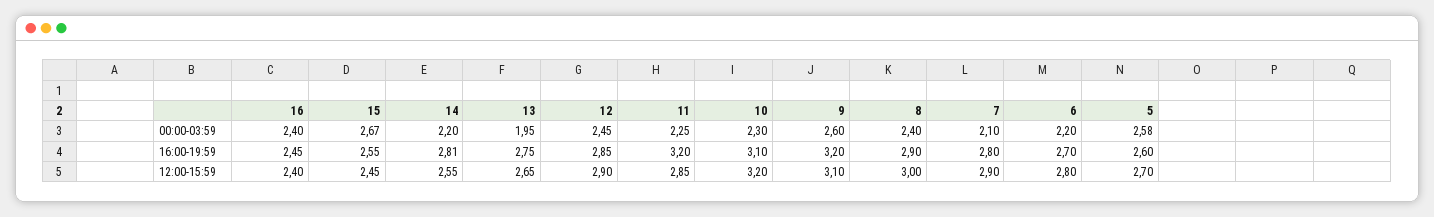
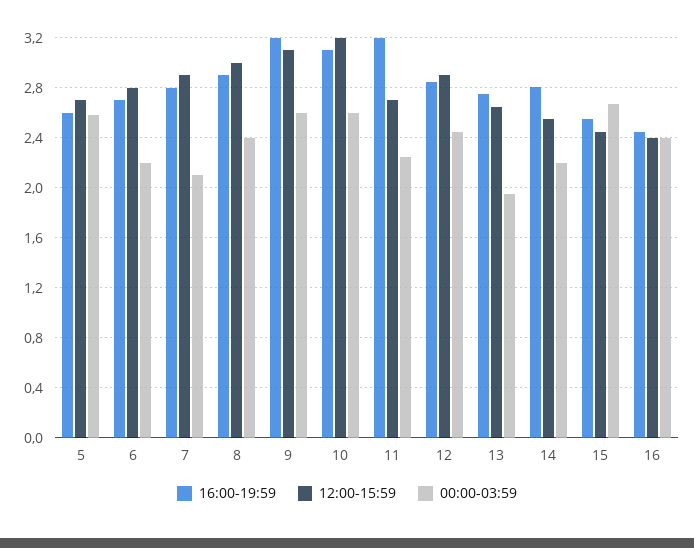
  {
    "00:00-03:59": {
      "16": 2.4,
      "15": 2.67,
      "14": 2.2,
      "13": 1.95,
      "12": 2.45,
      "11": 2.25,
-     "10": 2.3,
+     "10": 2.6,
      "9": 2.6,
      "8": 2.4,
      "7": 2.1,
      "6": 2.2,
      "5": 2.58
    },
    "16:00-19:59": {
      "16": 2.45,
      "15": 2.55,
      "14": 2.81,
      "13": 2.75,
      "12": 2.85,
      "11": 3.2,
      "10": 3.1,
      "9": 3.2,
      "8": 2.9,
      "7": 2.8,
      "6": 2.7,
      "5": 2.6
    },
    "12:00-15:59": {
      "16": 2.4,
      "15": 2.45,
      "14": 2.55,
      "13": 2.65,
      "12": 2.9,
-     "11": 2.85,
+     "11": 2.7,
      "10": 3.2,
      "9": 3.1,
      "8": 3,
      "7": 2.9,
      "6": 2.8,
      "5": 2.7
    }
  }

